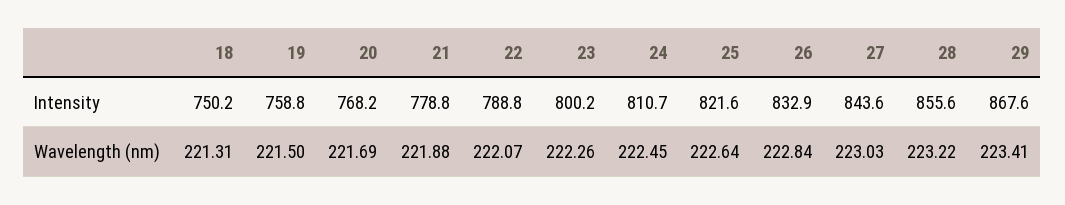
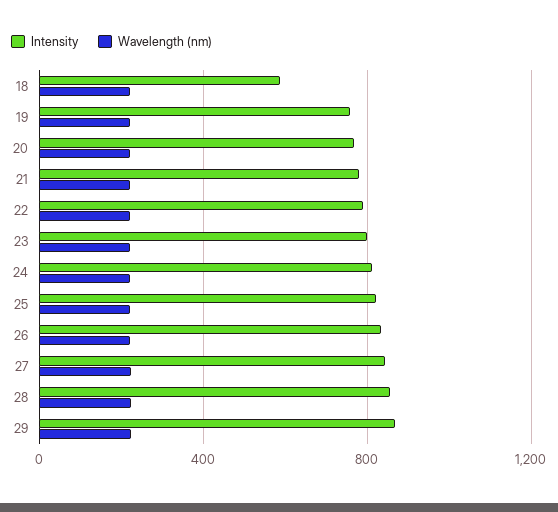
  {
    "Intensity": {
-     "18": 750.2,
+     "18": 600,
      "19": 758.8,
      "20": 768.2,
      "21": 778.8,
      "22": 788.8,
      "23": 800.2,
      "24": 810.7,
      "25": 821.6,
      "26": 832.9,
      "27": 843.6,
      "28": 855.6,
      "29": 867.6
    },
    "Wavelength (nm)": {
      "18": 221.31,
      "19": 221.5,
      "20": 221.69,
      "21": 221.88,
      "22": 222.07,
      "23": 222.26,
      "24": 222.45,
      "25": 222.64,
      "26": 222.84,
      "27": 223.03,
      "28": 223.22,
      "29": 223.41
    }
  }

